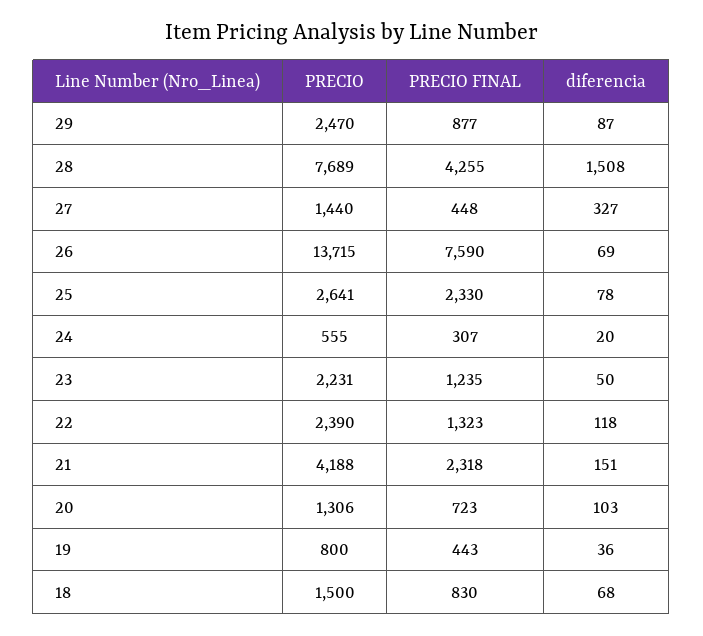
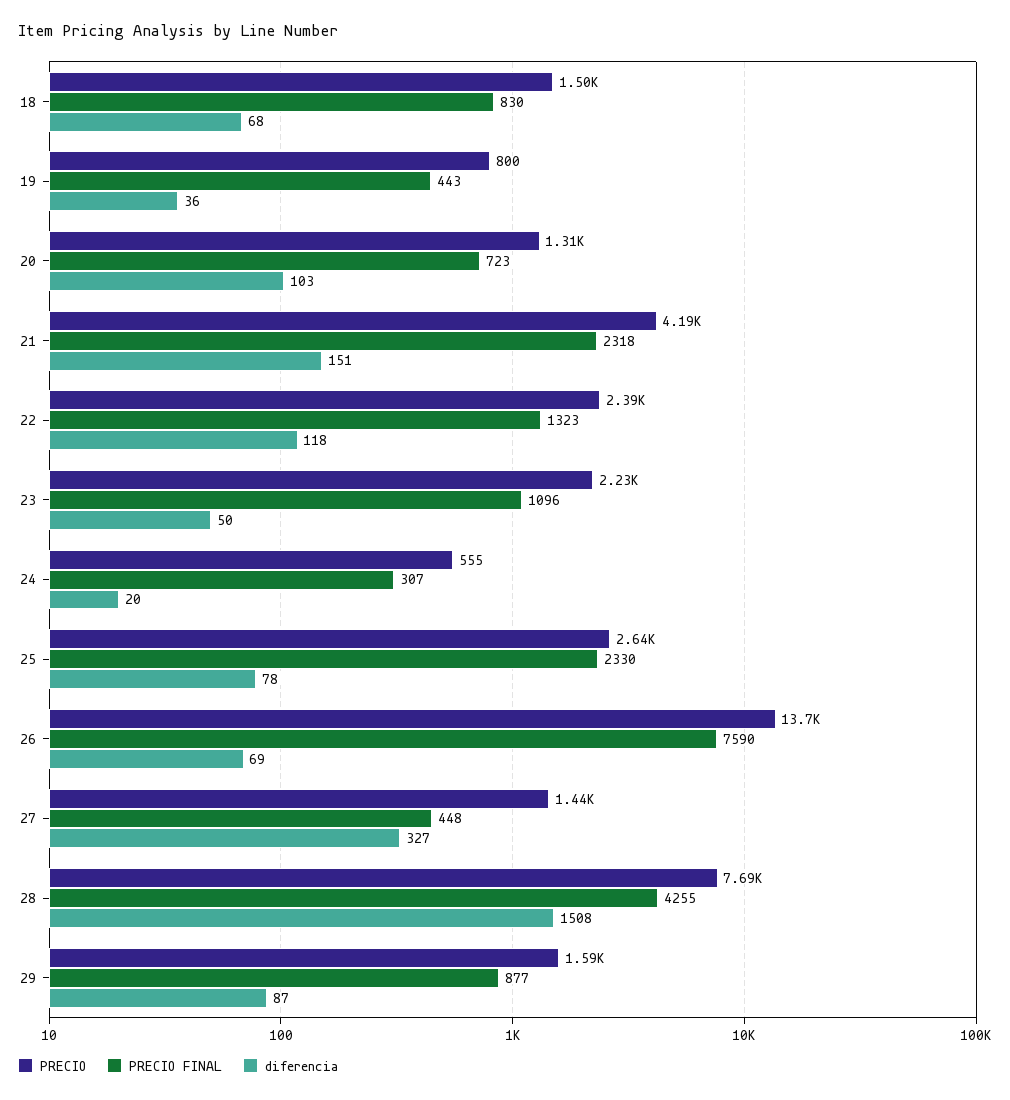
  {
    "PRECIO": {
-     "29": 2470,
+     "29": 1590,
      "28": 7689,
      "27": 1440,
      "26": 13715,
      "25": 2641,
      "24": 555,
      "23": 2231,
      "22": 2390,
      "21": 4188,
      "20": 1306,
      "19": 800,
      "18": 1500
    },
    "PRECIO FINAL": {
      "29": 877,
      "28": 4255,
      "27": 448,
      "26": 7590,
      "25": 2330,
      "24": 307,
-     "23": 1235,
+     "23": 1096,
      "22": 1323,
      "21": 2318,
      "20": 723,
      "19": 443,
      "18": 830
    },
    "diferencia": {
      "29": 87,
      "28": 1508,
      "27": 327,
      "26": 69,
      "25": 78,
      "24": 20,
      "23": 50,
      "22": 118,
      "21": 151,
      "20": 103,
      "19": 36,
      "18": 68
    }
  }

